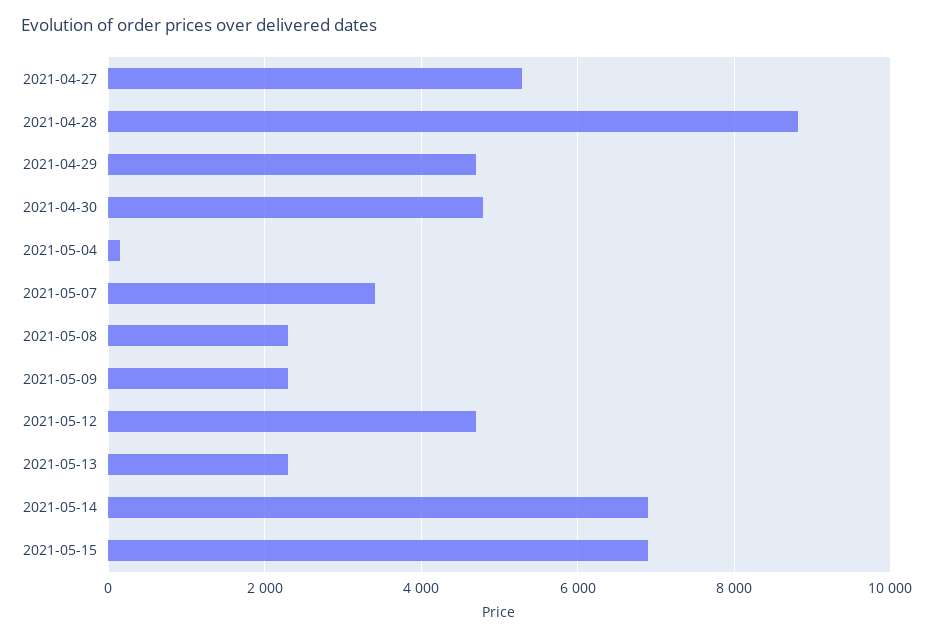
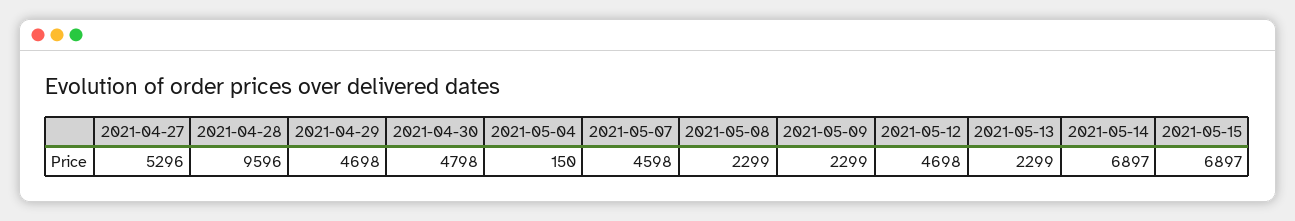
  {
    "2021-04-27": 5296,
-   "2021-04-28": 8800,
+   "2021-04-28": 9596,
    "2021-04-29": 4698,
    "2021-04-30": 4798,
    "2021-05-04": 150,
-   "2021-05-07": 3400,
+   "2021-05-07": 4598,
    "2021-05-08": 2299,
    "2021-05-09": 2299,
    "2021-05-12": 4698,
    "2021-05-13": 2299,
    "2021-05-14": 6897,
    "2021-05-15": 6897
  }

